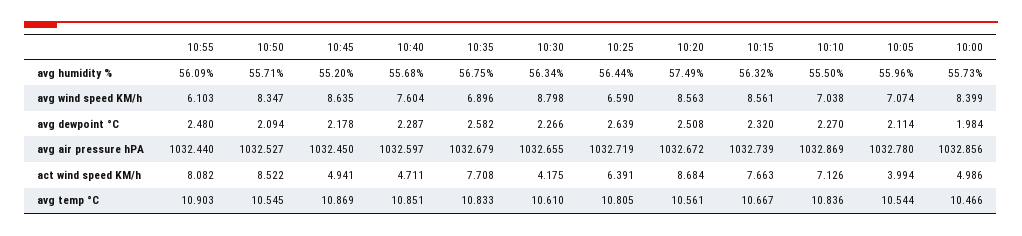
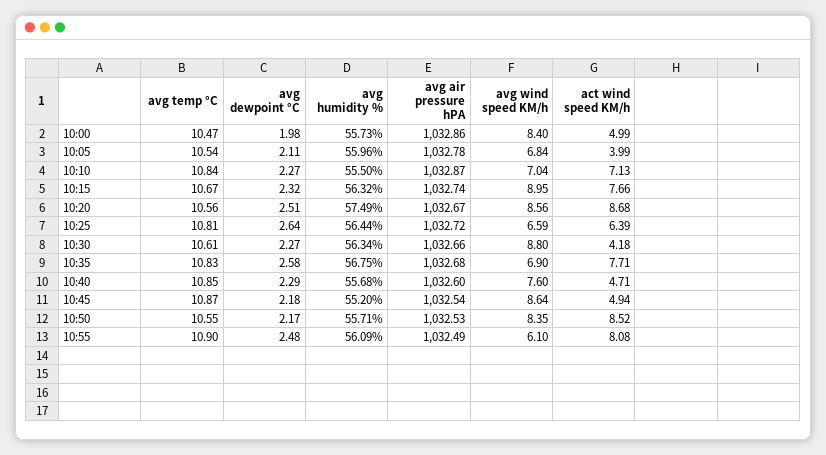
  {
    "10:55": {
      "avg humidity %": 56.09,
      "avg wind speed KM/h": 6.103,
      "avg dewpoint °C": 2.48,
-     "avg air pressure hPA": 1032.44,
+     "avg air pressure hPA": 1032.49,
      "act wind speed KM/h": 8.082,
      "avg temp °C": 10.903
    },
    "10:50": {
      "avg humidity %": 55.71,
      "avg wind speed KM/h": 8.347,
-     "avg dewpoint °C": 2.094,
+     "avg dewpoint °C": 2.17,
      "avg air pressure hPA": 1032.527,
      "act wind speed KM/h": 8.522,
      "avg temp °C": 10.545
    },
    "10:45": {
      "avg humidity %": 55.2,
      "avg wind speed KM/h": 8.635,
      "avg dewpoint °C": 2.178,
-     "avg air pressure hPA": 1032.45,
+     "avg air pressure hPA": 1032.54,
      "act wind speed KM/h": 4.941,
      "avg temp °C": 10.869
    },
    "10:40": {
      "avg humidity %": 55.68,
      "avg wind speed KM/h": 7.604,
      "avg dewpoint °C": 2.287,
      "avg air pressure hPA": 1032.597,
      "act wind speed KM/h": 4.711,
      "avg temp °C": 10.851
    },
    "10:35": {
      "avg humidity %": 56.75,
      "avg wind speed KM/h": 6.896,
      "avg dewpoint °C": 2.582,
      "avg air pressure hPA": 1032.679,
      "act wind speed KM/h": 7.708,
      "avg temp °C": 10.833
    },
    "10:30": {
      "avg humidity %": 56.34,
      "avg wind speed KM/h": 8.798,
      "avg dewpoint °C": 2.266,
      "avg air pressure hPA": 1032.655,
      "act wind speed KM/h": 4.175,
      "avg temp °C": 10.61
    },
    "10:25": {
      "avg humidity %": 56.44,
      "avg wind speed KM/h": 6.59,
      "avg dewpoint °C": 2.639,
      "avg air pressure hPA": 1032.719,
      "act wind speed KM/h": 6.391,
      "avg temp °C": 10.805
    },
    "10:20": {
      "avg humidity %": 57.49,
      "avg wind speed KM/h": 8.563,
      "avg dewpoint °C": 2.508,
      "avg air pressure hPA": 1032.672,
      "act wind speed KM/h": 8.684,
      "avg temp °C": 10.561
    },
    "10:15": {
      "avg humidity %": 56.32,
-     "avg wind speed KM/h": 8.561,
+     "avg wind speed KM/h": 8.95,
      "avg dewpoint °C": 2.32,
      "avg air pressure hPA": 1032.739,
      "act wind speed KM/h": 7.663,
      "avg temp °C": 10.667
    },
    "10:10": {
      "avg humidity %": 55.5,
      "avg wind speed KM/h": 7.038,
      "avg dewpoint °C": 2.27,
      "avg air pressure hPA": 1032.869,
      "act wind speed KM/h": 7.126,
      "avg temp °C": 10.836
    },
    "10:05": {
      "avg humidity %": 55.96,
-     "avg wind speed KM/h": 7.074,
+     "avg wind speed KM/h": 6.84,
      "avg dewpoint °C": 2.114,
      "avg air pressure hPA": 1032.78,
      "act wind speed KM/h": 3.994,
      "avg temp °C": 10.544
    },
    "10:00": {
      "avg humidity %": 55.73,
      "avg wind speed KM/h": 8.399,
      "avg dewpoint °C": 1.984,
      "avg air pressure hPA": 1032.856,
      "act wind speed KM/h": 4.986,
      "avg temp °C": 10.466
    }
  }

